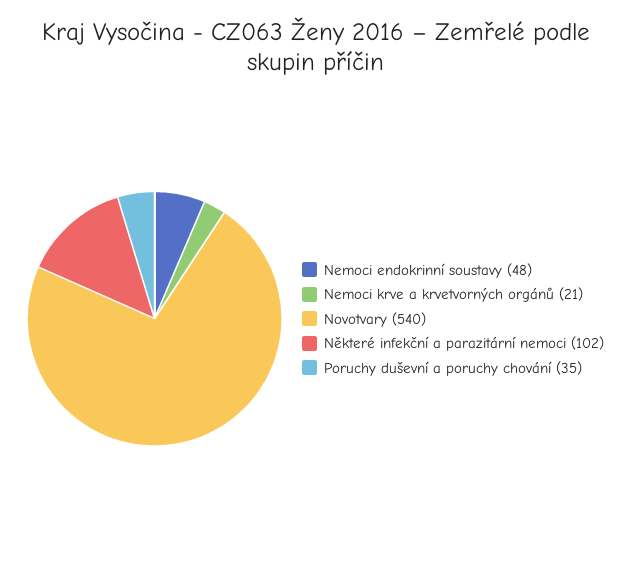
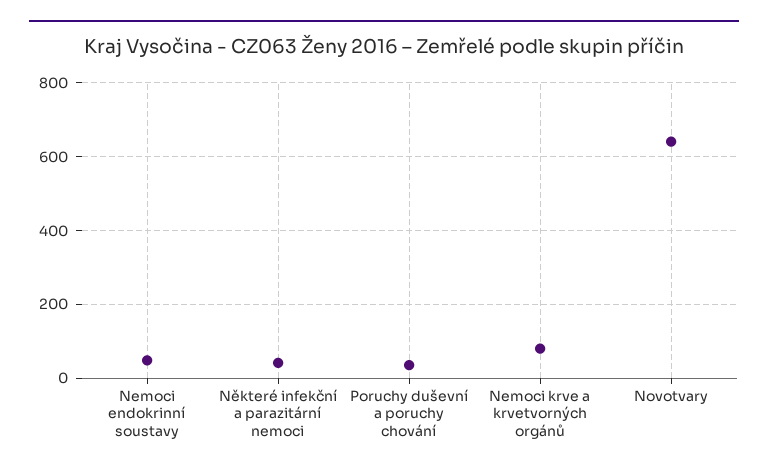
  {
    "Nemoci endokrinní soustavy": 48,
-   "Nemoci krve a krvetvorných orgánů": 21,
+   "Nemoci krve a krvetvorných orgánů": 80,
-   "Novotvary": 540,
+   "Novotvary": 640,
-   "Některé infekční a parazitární nemoci": 102,
+   "Některé infekční a parazitární nemoci": 40,
    "Poruchy duševní a poruchy chování": 35
  }

